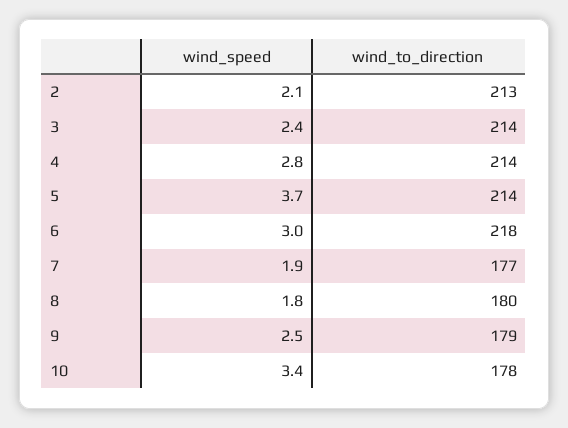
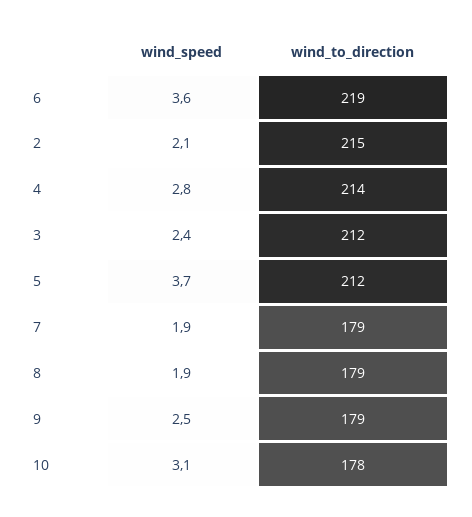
  {
    "wind_speed": {
      "2": 2.1,
      "3": 2.4,
      "4": 2.8,
      "5": 3.7,
-     "6": 3,
+     "6": 3.6,
      "7": 1.9,
-     "8": 1.8,
+     "8": 1.9,
      "9": 2.5,
-     "10": 3.4
+     "10": 3.1
    },
    "wind_to_direction": {
-     "2": 213,
+     "2": 215,
-     "3": 214,
+     "3": 212,
      "4": 214,
-     "5": 214,
+     "5": 212,
-     "6": 218,
+     "6": 219,
-     "7": 177,
+     "7": 179,
-     "8": 180,
+     "8": 179,
      "9": 179,
      "10": 178
    }
  }

